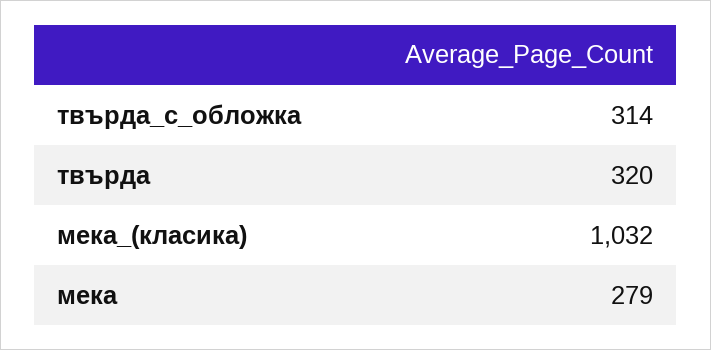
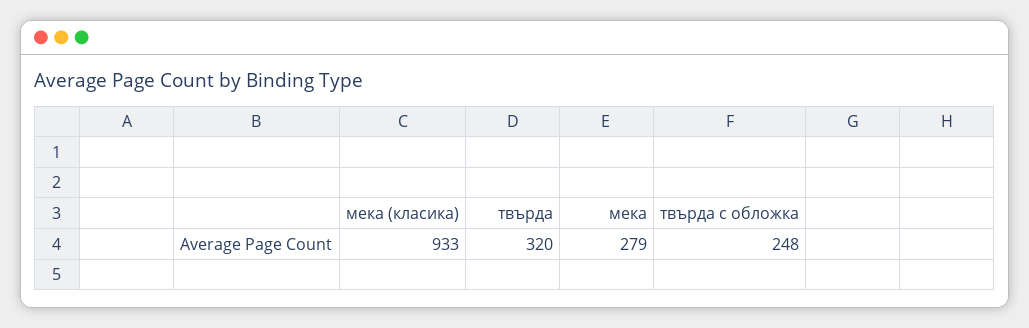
  {
-   "твърда_с_обложка": 314,
+   "твърда_с_обложка": 248,
    "твърда": 320,
-   "мека_(класика)": 1032,
+   "мека_(класика)": 933,
    "мека": 279
  }

